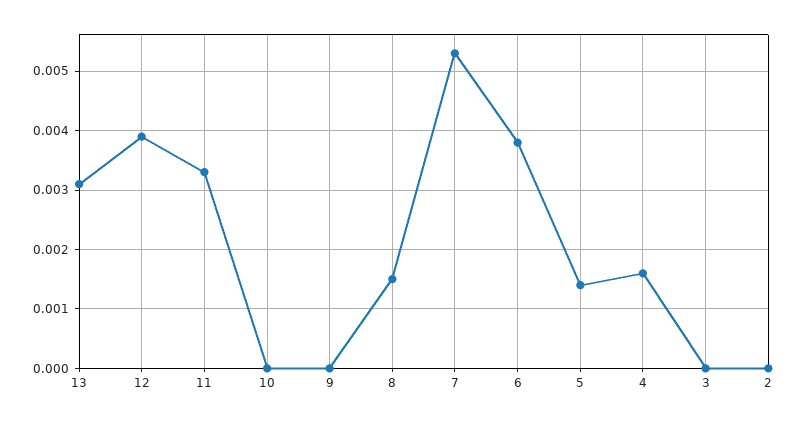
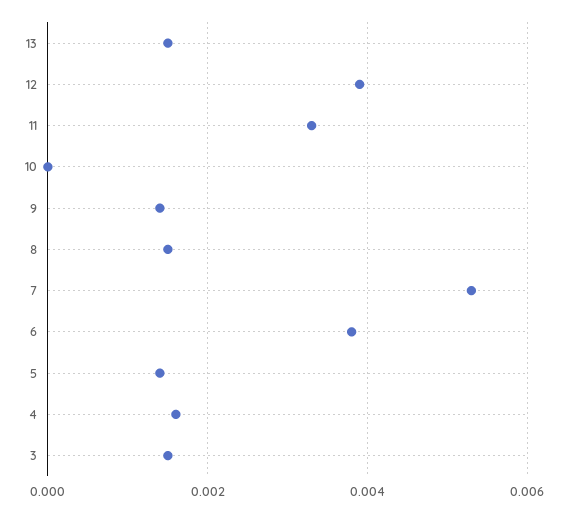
  {
-   "13": 0.003,
+   "13": 0.0015,
    "12": 0.004,
    "11": 0.0035,
    "10": 0,
-   "9": 0,
+   "9": 0.0015,
    "8": 0.0015,
    "7": 0.0055,
    "6": 0.004,
    "5": 0.0015,
    "4": 0.0015,
-   "3": 0,
+   "3": 0.0015
-   "2": 0
  }

